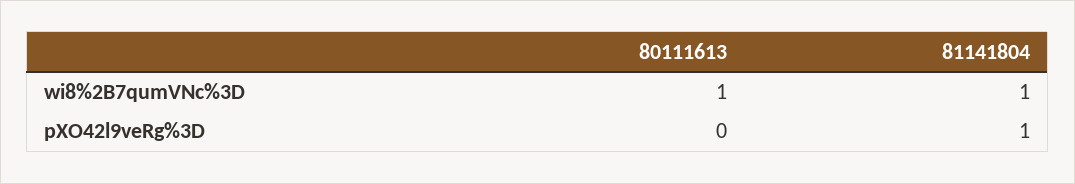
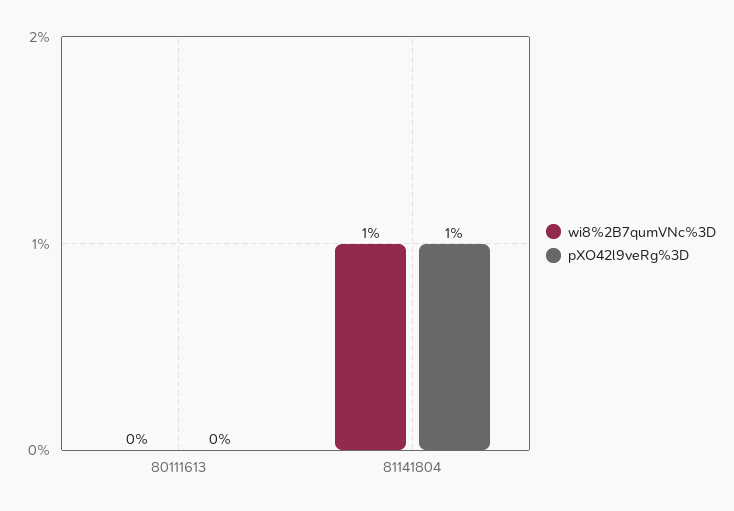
  {
    "wi8%2B7qumVNc%3D": {
-     "80111613": 1,
+     "80111613": 0,
      "81141804": 1
    },
    "pXO42l9veRg%3D": {
      "80111613": 0,
      "81141804": 1
    }
  }

